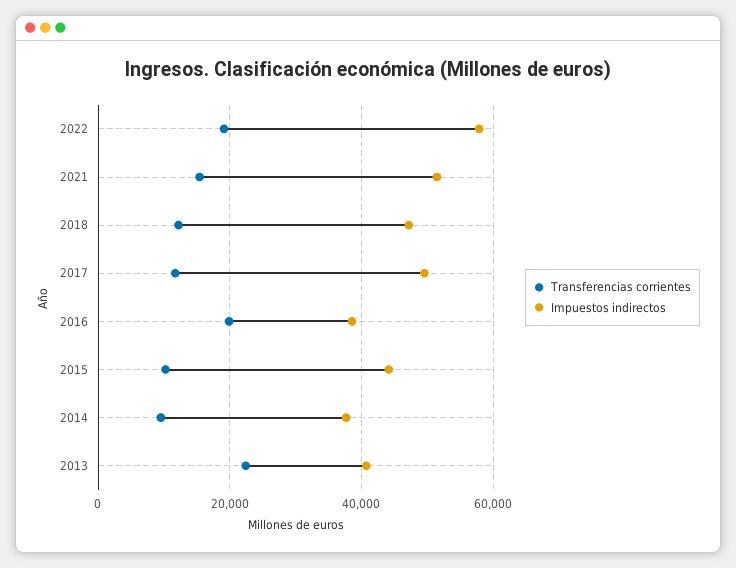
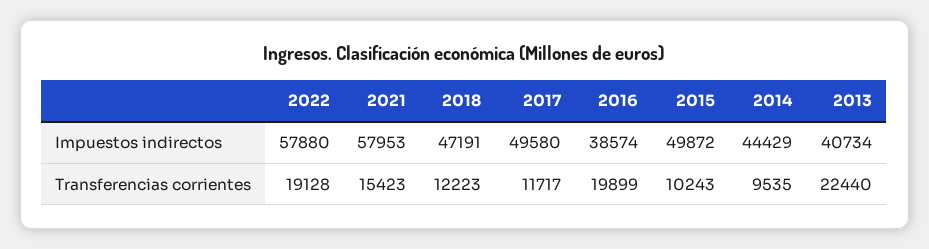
  {
    "Transferencias corrientes": {
      "2022": 19128,
      "2021": 15423,
      "2018": 12223,
      "2017": 11717,
      "2016": 19899,
      "2015": 10243,
      "2014": 9535,
      "2013": 22440
    },
    "Impuestos indirectos": {
      "2022": 57880,
-     "2021": 52000,
+     "2021": 57953,
      "2018": 47191,
      "2017": 49580,
      "2016": 38574,
-     "2015": 44000,
+     "2015": 49872,
-     "2014": 38000,
+     "2014": 44429,
      "2013": 40734
    }
  }

